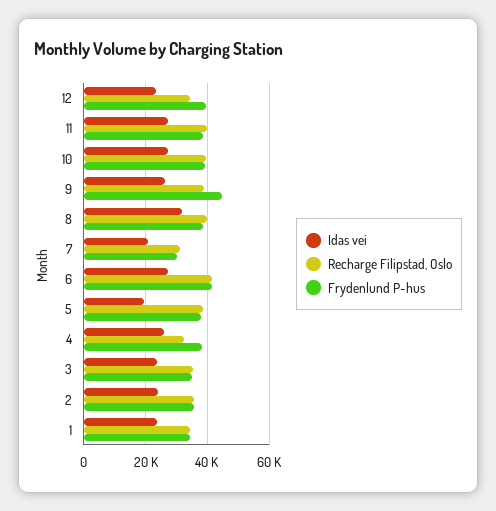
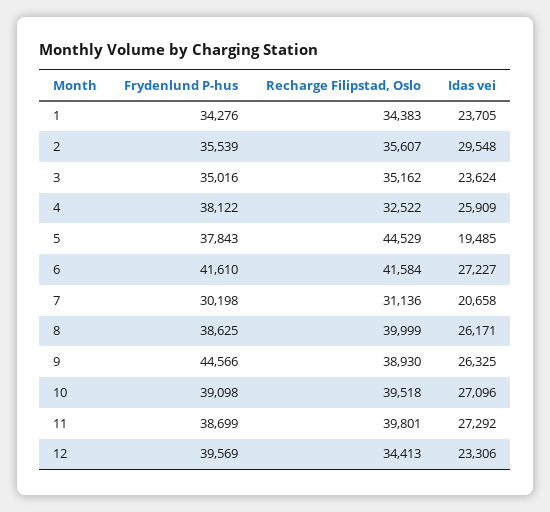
  {
    "Idas vei": {
      "12": 23306,
      "11": 27292,
      "10": 27096,
      "9": 26325,
-     "8": 32000,
+     "8": 26171,
      "7": 20658,
      "6": 27227,
      "5": 19485,
      "4": 25909,
      "3": 23624,
-     "2": 24000,
+     "2": 29548,
      "1": 23705
    },
    "Recharge Filipstad, Oslo": {
      "12": 34413,
      "11": 39801,
      "10": 39518,
      "9": 38930,
      "8": 39999,
      "7": 31136,
      "6": 41584,
-     "5": 38000,
+     "5": 44529,
      "4": 32522,
      "3": 35162,
      "2": 35607,
      "1": 34383
    },
    "Frydenlund P-hus": {
      "12": 39569,
      "11": 38699,
      "10": 39098,
      "9": 44566,
      "8": 38625,
      "7": 30198,
      "6": 41610,
      "5": 37843,
      "4": 38122,
      "3": 35016,
      "2": 35539,
      "1": 34276
    }
  }

